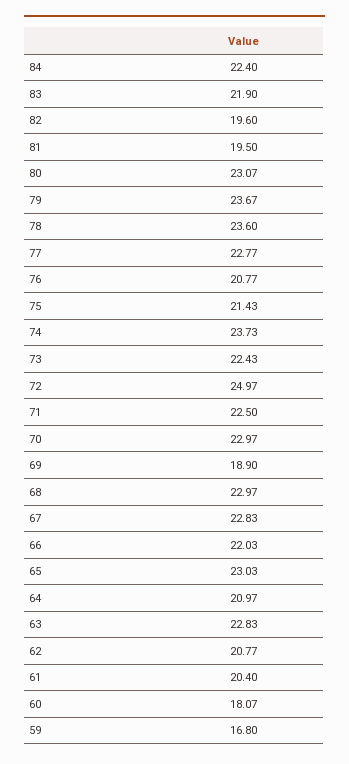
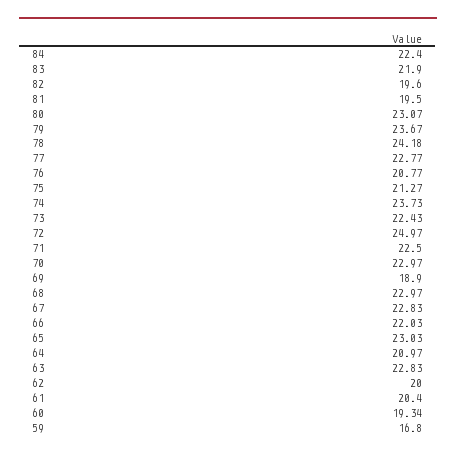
  {
    "84": 22.4,
    "83": 21.9,
    "82": 19.6,
    "81": 19.5,
    "80": 23.07,
    "79": 23.67,
-   "78": 23.6,
+   "78": 24.18,
    "77": 22.77,
    "76": 20.77,
-   "75": 21.43,
+   "75": 21.27,
    "74": 23.73,
    "73": 22.43,
    "72": 24.97,
    "71": 22.5,
    "70": 22.97,
    "69": 18.9,
    "68": 22.97,
    "67": 22.83,
    "66": 22.03,
    "65": 23.03,
    "64": 20.97,
    "63": 22.83,
-   "62": 20.77,
+   "62": 20,
    "61": 20.4,
-   "60": 18.07,
+   "60": 19.34,
    "59": 16.8
  }

